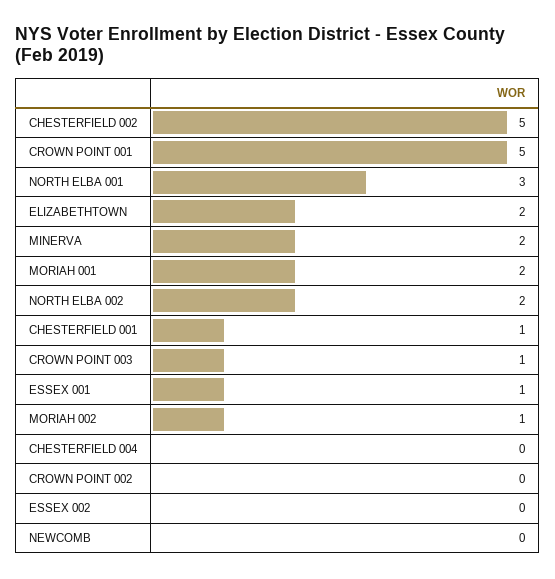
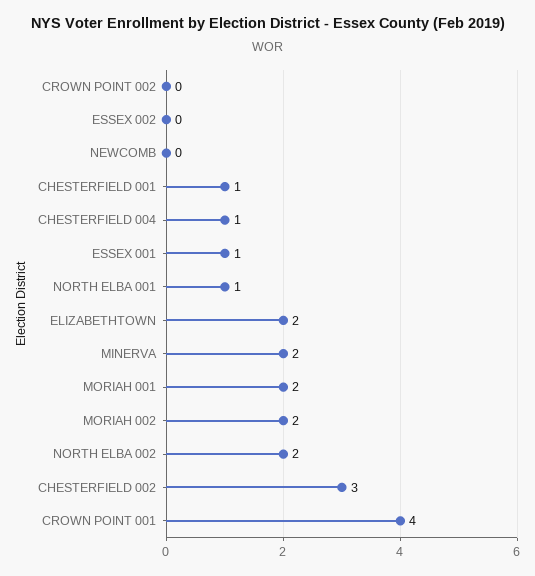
  {
-   "CHESTERFIELD 002": 5,
+   "CHESTERFIELD 002": 3,
-   "CROWN POINT 001": 5,
+   "CROWN POINT 001": 4,
-   "NORTH ELBA 001": 3,
+   "NORTH ELBA 001": 1,
    "ELIZABETHTOWN": 2,
    "MINERVA": 2,
    "MORIAH 001": 2,
    "NORTH ELBA 002": 2,
    "CHESTERFIELD 001": 1,
-   "CROWN POINT 003": 1,
    "ESSEX 001": 1,
-   "MORIAH 002": 1,
+   "MORIAH 002": 2,
-   "CHESTERFIELD 004": 0,
+   "CHESTERFIELD 004": 1,
    "CROWN POINT 002": 0,
    "ESSEX 002": 0,
    "NEWCOMB": 0
  }

